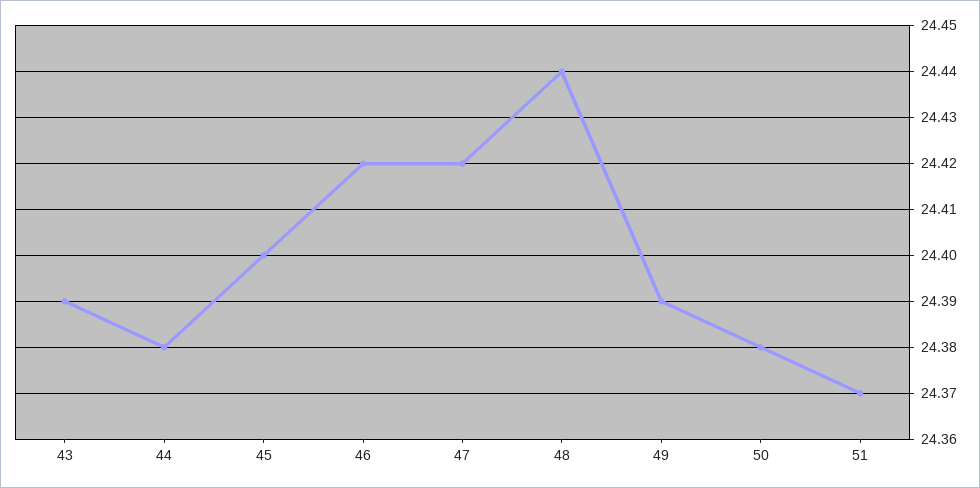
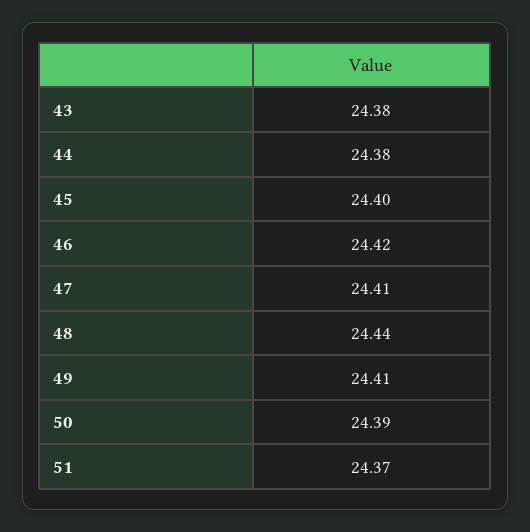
  {
-   "43": 24.39,
+   "43": 24.38,
    "44": 24.38,
    "45": 24.4,
    "46": 24.42,
-   "47": 24.42,
+   "47": 24.41,
    "48": 24.44,
-   "49": 24.39,
+   "49": 24.41,
-   "50": 24.38,
+   "50": 24.39,
    "51": 24.37
  }

